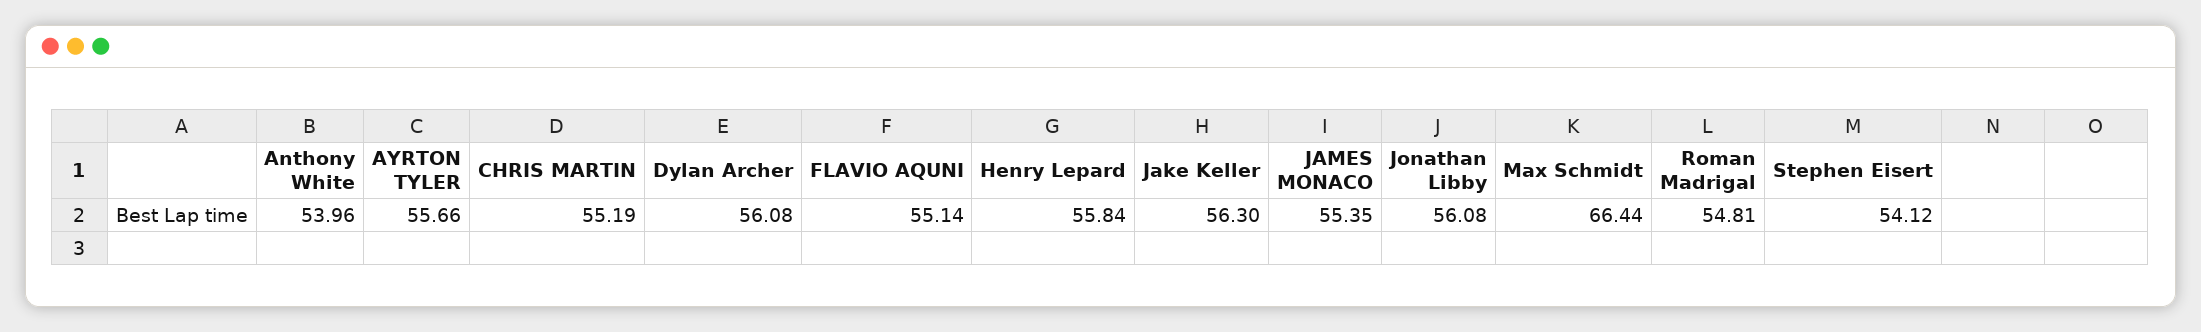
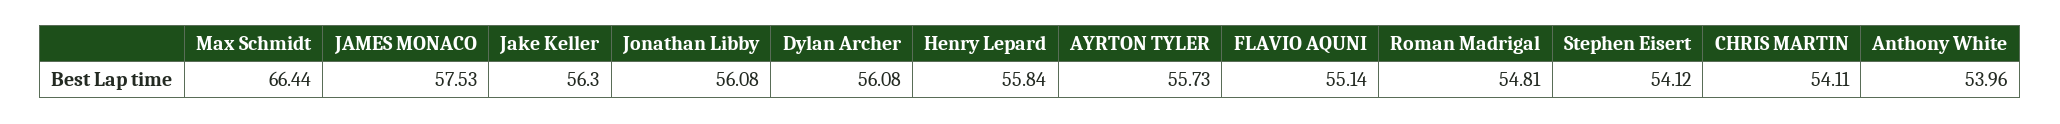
  {
    "Anthony White": 53.96,
-   "AYRTON TYLER": 55.66,
+   "AYRTON TYLER": 55.73,
-   "CHRIS MARTIN": 55.19,
+   "CHRIS MARTIN": 54.11,
    "Dylan Archer": 56.08,
    "FLAVIO AQUNI": 55.14,
    "Henry Lepard": 55.84,
    "Jake Keller": 56.3,
-   "JAMES MONACO": 55.35,
+   "JAMES MONACO": 57.53,
    "Jonathan Libby": 56.08,
    "Max Schmidt": 66.44,
    "Roman Madrigal": 54.81,
    "Stephen Eisert": 54.12
  }

